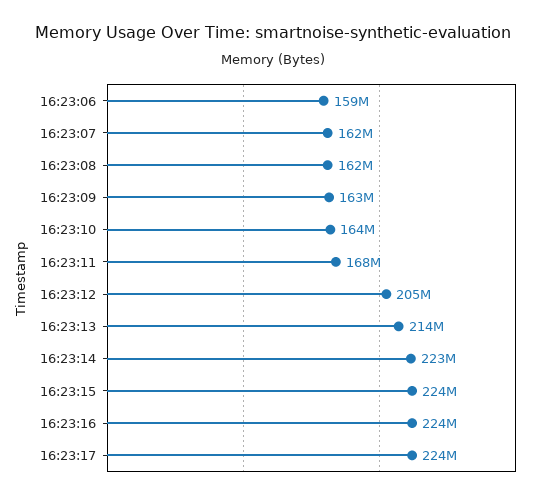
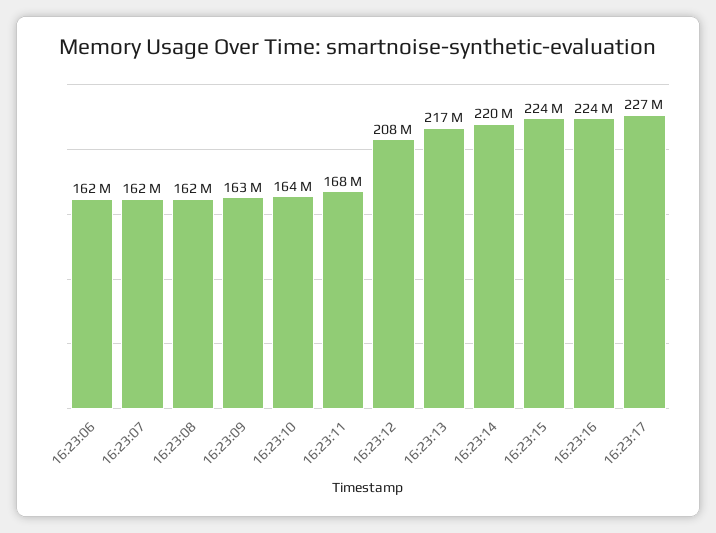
  {
-   "16:23:06": 159000000,
+   "16:23:06": 162000000,
    "16:23:07": 162000000,
    "16:23:08": 162000000,
    "16:23:09": 163000000,
    "16:23:10": 164000000,
    "16:23:11": 168000000,
-   "16:23:12": 205000000,
+   "16:23:12": 208000000,
-   "16:23:13": 214000000,
+   "16:23:13": 217000000,
-   "16:23:14": 223000000,
+   "16:23:14": 220000000,
    "16:23:15": 224000000,
    "16:23:16": 224000000,
-   "16:23:17": 224000000
+   "16:23:17": 227000000
  }

